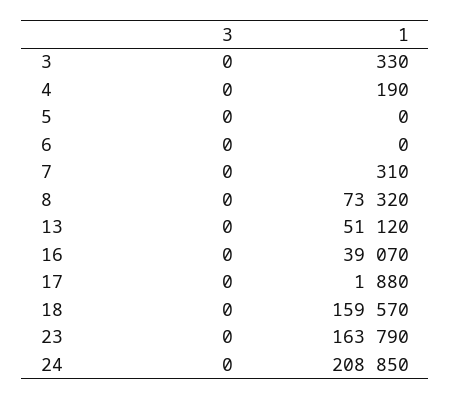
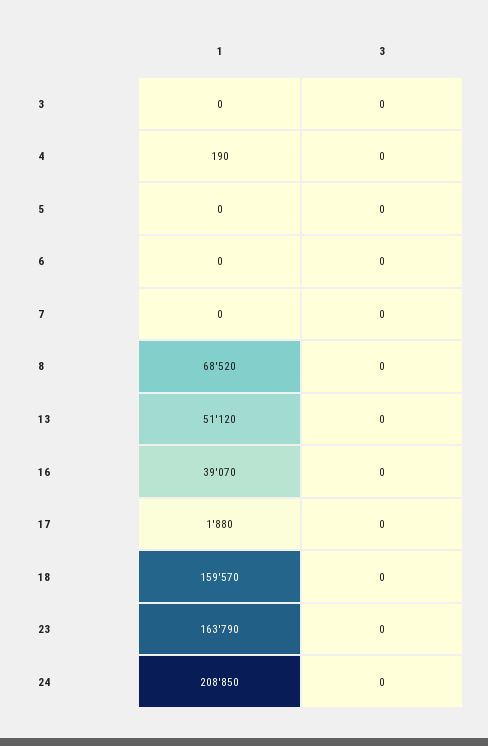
  {
    "3": {
      "3": 0,
      "4": 0,
      "5": 0,
      "6": 0,
      "7": 0,
      "8": 0,
      "13": 0,
      "16": 0,
      "17": 0,
      "18": 0,
      "23": 0,
      "24": 0
    },
    "1": {
-     "3": 330,
+     "3": 0,
      "4": 190,
      "5": 0,
      "6": 0,
-     "7": 310,
+     "7": 0,
-     "8": 73320,
+     "8": 68520,
      "13": 51120,
      "16": 39070,
      "17": 1880,
      "18": 159570,
      "23": 163790,
      "24": 208850
    }
  }

